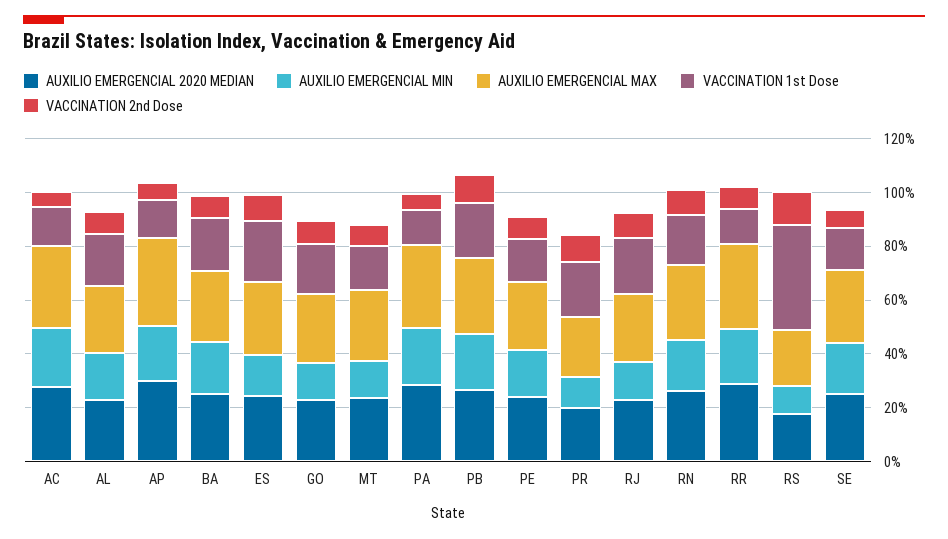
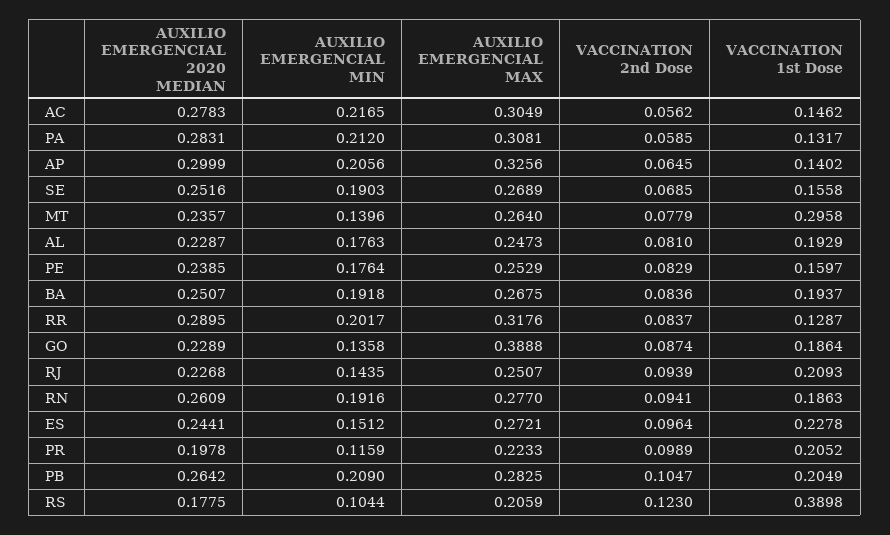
  {
    "AUXILIO EMERGENCIAL 2020 MEDIAN": {
      "AC": 0.2783,
      "AL": 0.2287,
      "AP": 0.2999,
      "BA": 0.2507,
      "ES": 0.2441,
      "GO": 0.2289,
      "MT": 0.2357,
      "PA": 0.2831,
      "PB": 0.2642,
      "PE": 0.2385,
      "PR": 0.1978,
      "RJ": 0.2268,
      "RN": 0.2609,
      "RR": 0.2895,
      "RS": 0.1775,
      "SE": 0.2516
    },
    "AUXILIO EMERGENCIAL MIN": {
      "AC": 0.2165,
      "AL": 0.1763,
      "AP": 0.2056,
      "BA": 0.1918,
      "ES": 0.1512,
      "GO": 0.1358,
      "MT": 0.1396,
      "PA": 0.212,
      "PB": 0.209,
      "PE": 0.1764,
      "PR": 0.1159,
      "RJ": 0.1435,
      "RN": 0.1916,
      "RR": 0.2017,
      "RS": 0.1044,
      "SE": 0.1903
    },
    "AUXILIO EMERGENCIAL MAX": {
      "AC": 0.3049,
      "AL": 0.2473,
      "AP": 0.3256,
      "BA": 0.2675,
      "ES": 0.2721,
-     "GO": 0.25,
+     "GO": 0.3888,
      "MT": 0.264,
      "PA": 0.3081,
      "PB": 0.2825,
      "PE": 0.2529,
      "PR": 0.2233,
      "RJ": 0.2507,
      "RN": 0.277,
      "RR": 0.3176,
      "RS": 0.2059,
      "SE": 0.2689
    },
    "VACCINATION 1st Dose": {
      "AC": 0.1462,
      "AL": 0.1929,
      "AP": 0.1402,
      "BA": 0.1937,
      "ES": 0.2278,
      "GO": 0.1864,
-     "MT": 0.15,
+     "MT": 0.2958,
      "PA": 0.1317,
      "PB": 0.2049,
      "PE": 0.1597,
      "PR": 0.2052,
      "RJ": 0.2093,
      "RN": 0.1863,
      "RR": 0.1287,
      "RS": 0.3898,
      "SE": 0.1558
    },
    "VACCINATION 2nd Dose": {
      "AC": 0.0562,
      "AL": 0.081,
      "AP": 0.0645,
      "BA": 0.0836,
      "ES": 0.0964,
      "GO": 0.0874,
      "MT": 0.0779,
      "PA": 0.0585,
      "PB": 0.1047,
      "PE": 0.0829,
      "PR": 0.0989,
      "RJ": 0.0939,
      "RN": 0.0941,
      "RR": 0.0837,
      "RS": 0.123,
      "SE": 0.0685
    }
  }

